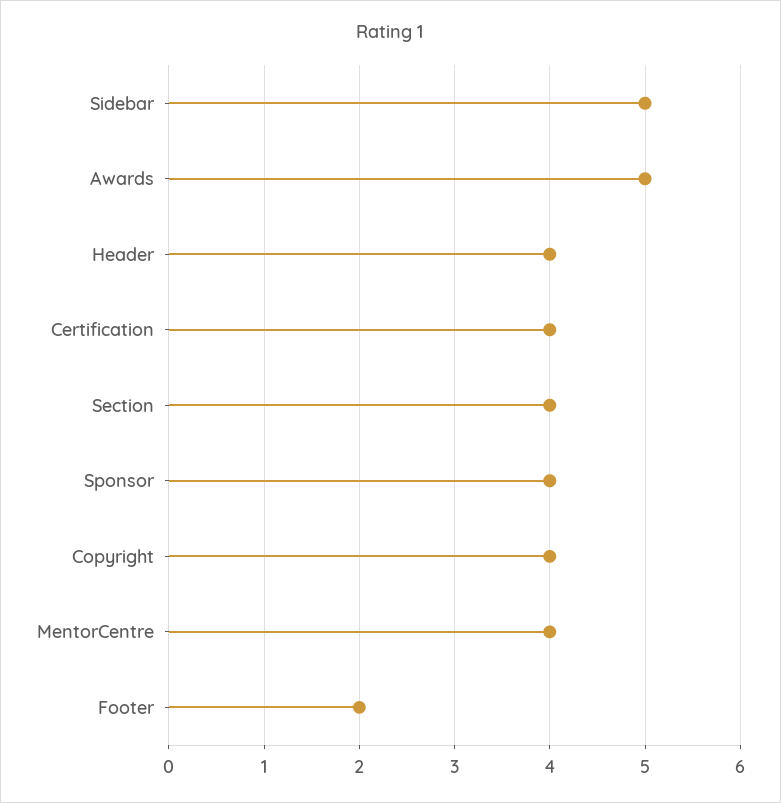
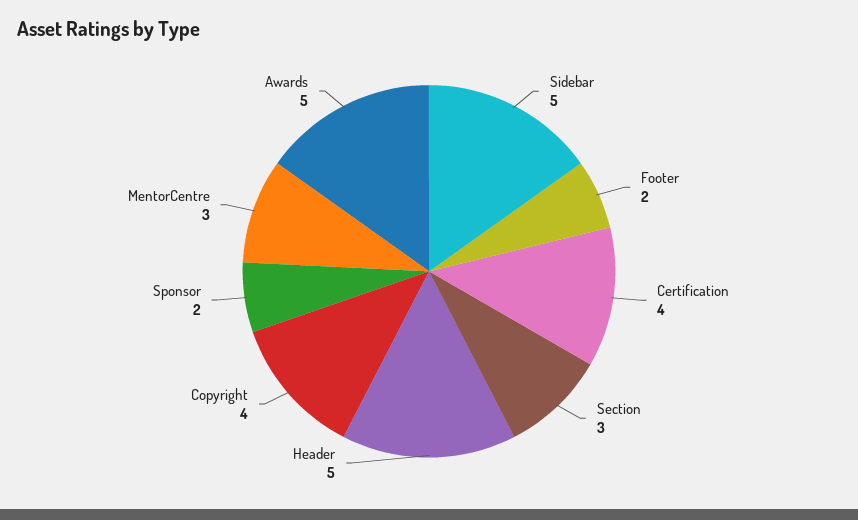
  {
    "Sidebar": 5,
    "Awards": 5,
-   "Header": 4,
+   "Header": 5,
    "Certification": 4,
-   "Section": 4,
+   "Section": 3,
-   "Sponsor": 4,
+   "Sponsor": 2,
    "Copyright": 4,
-   "MentorCentre": 4,
+   "MentorCentre": 3,
    "Footer": 2
  }

